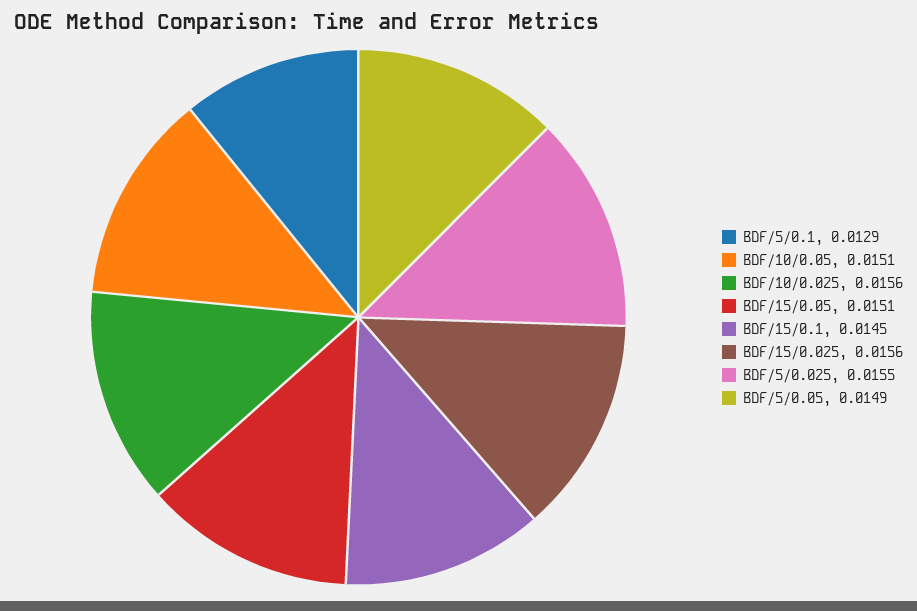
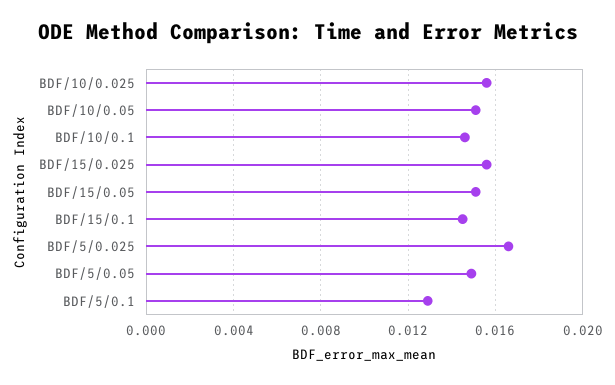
  {
    "BDF/5/0.1": 0.0129,
    "BDF/10/0.05": 0.0151,
    "BDF/10/0.025": 0.0156,
    "BDF/15/0.05": 0.0151,
    "BDF/15/0.1": 0.0145,
    "BDF/15/0.025": 0.0156,
-   "BDF/5/0.025": 0.0155,
+   "BDF/5/0.025": 0.0165,
-   "BDF/5/0.05": 0.0149
+   "BDF/5/0.05": 0.0149,
+   "BDF/10/0.1": 0.0145
  }

